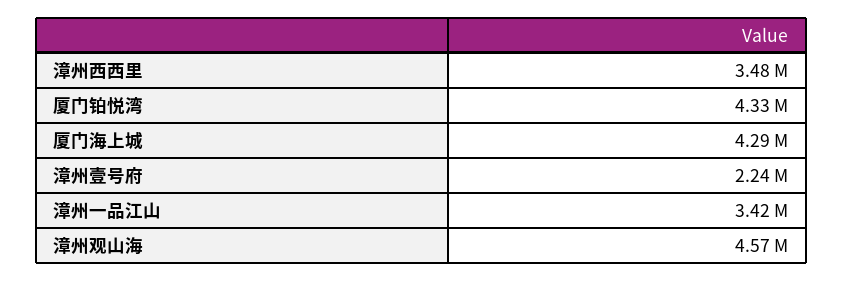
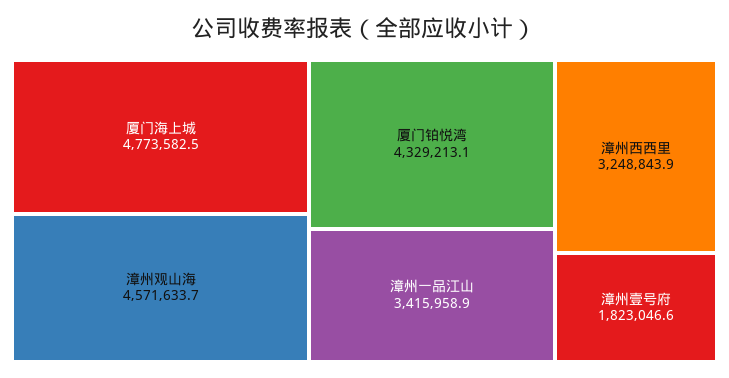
  {
-   "漳州西西里": 3480000,
+   "漳州西西里": 3248843.9,
    "厦门铂悦湾": 4329213.1,
-   "厦门海上城": 4290000,
+   "厦门海上城": 4773582.5,
-   "漳州壹号府": 2240000,
+   "漳州壹号府": 1823046.6,
    "漳州一品江山": 3415958.9,
    "漳州观山海": 4571633.7
  }

